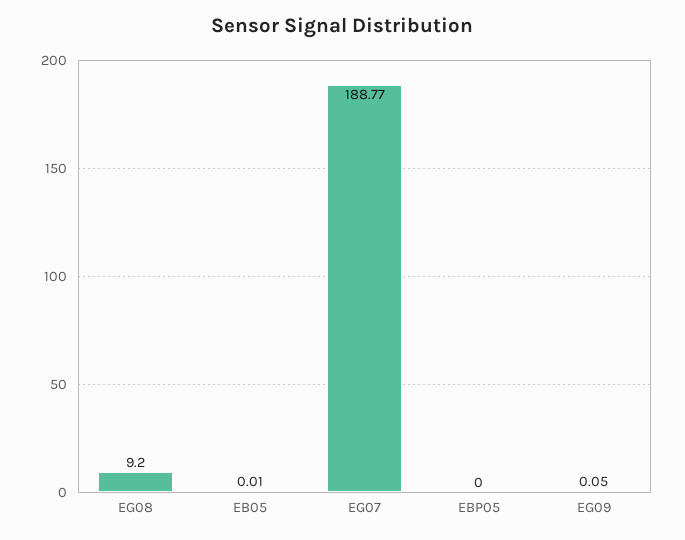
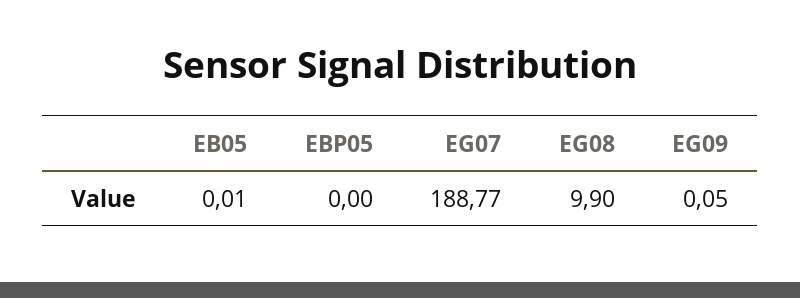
  {
-   "EG08": 9.2,
+   "EG08": 9.9,
    "EB05": 0.01,
    "EG07": 188.77,
    "EBP05": 0,
    "EG09": 0.05
  }

